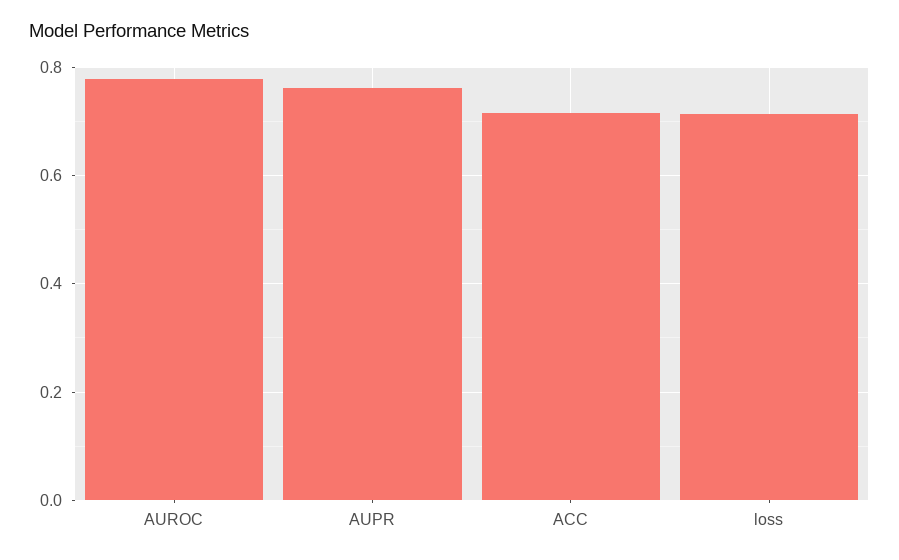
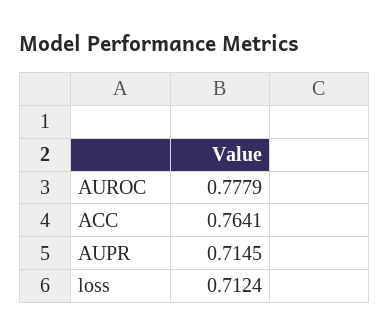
  {
    "AUROC": 0.7779,
-   "AUPR": 0.76,
+   "AUPR": 0.7145,
-   "ACC": 0.72,
+   "ACC": 0.7641,
    "loss": 0.7124
  }

